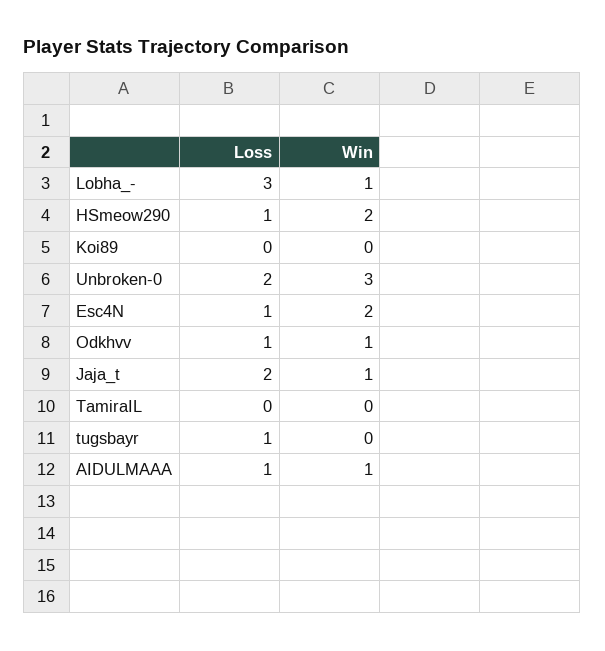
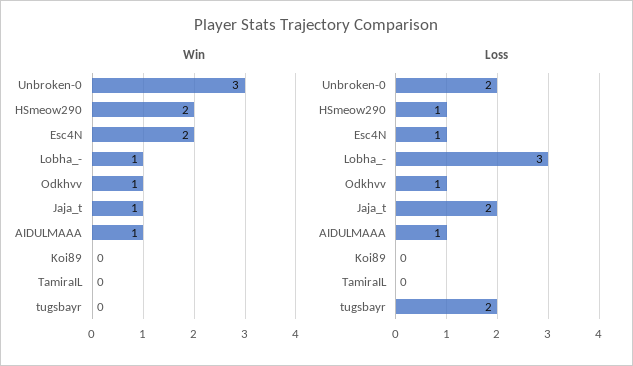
  {
    "Loss": {
      "Lobha_-": 3,
      "HSmeow290": 1,
      "Koi89": 0,
      "Unbroken-0": 2,
      "Esc4N": 1,
      "Odkhvv": 1,
      "Jaja_t": 2,
      "TamiraIL": 0,
-     "tugsbayr": 1,
+     "tugsbayr": 2,
      "AIDULMAAA": 1
    },
    "Win": {
      "Lobha_-": 1,
      "HSmeow290": 2,
      "Koi89": 0,
      "Unbroken-0": 3,
      "Esc4N": 2,
      "Odkhvv": 1,
      "Jaja_t": 1,
      "TamiraIL": 0,
      "tugsbayr": 0,
      "AIDULMAAA": 1
    }
  }

